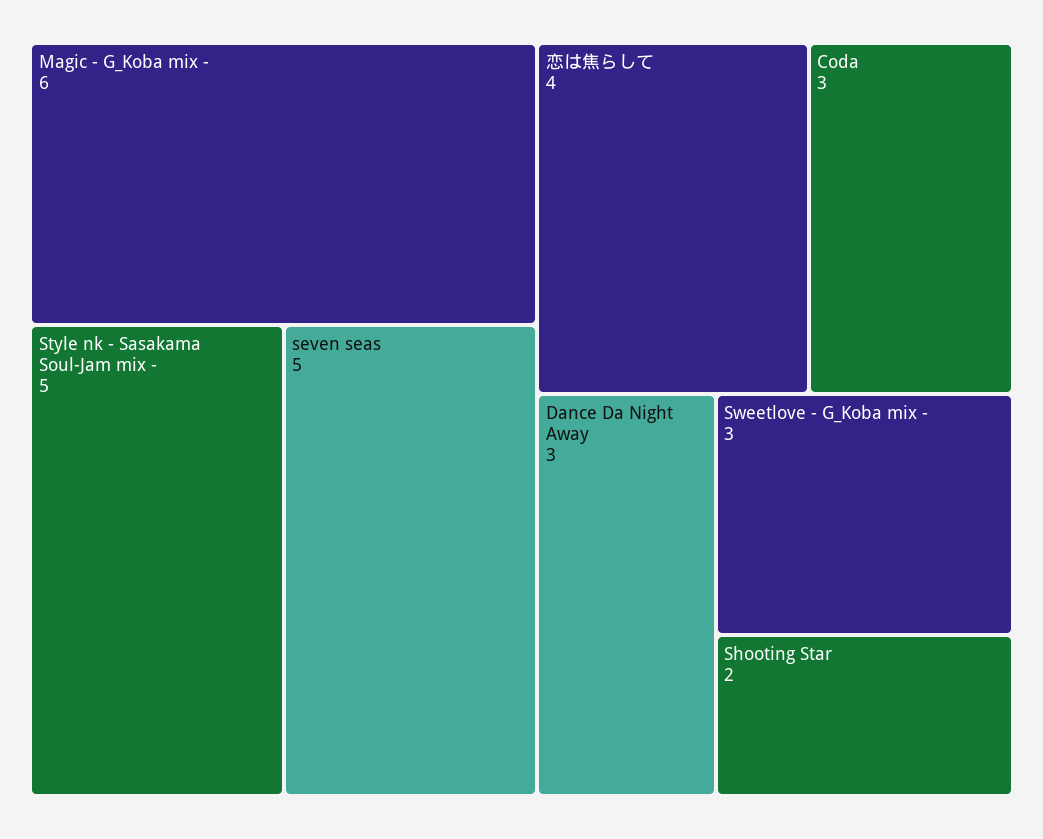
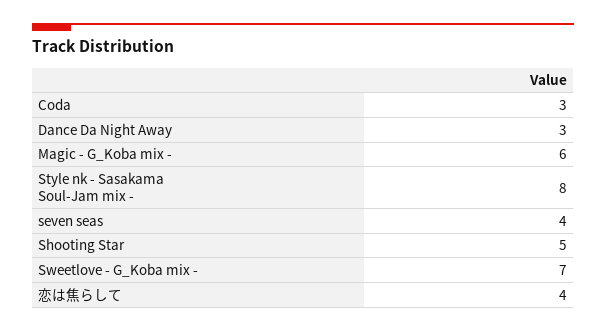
  {
    "Magic - G_Koba mix -": 6,
-   "Style nk - Sasakama Soul-Jam mix -": 5,
+   "Style nk - Sasakama Soul-Jam mix -": 8,
-   "seven seas": 5,
+   "seven seas": 4,
    "恋は焦らして": 4,
    "Coda": 3,
    "Dance Da Night Away": 3,
-   "Sweetlove - G_Koba mix -": 3,
+   "Sweetlove - G_Koba mix -": 7,
-   "Shooting Star": 2
+   "Shooting Star": 5
  }

